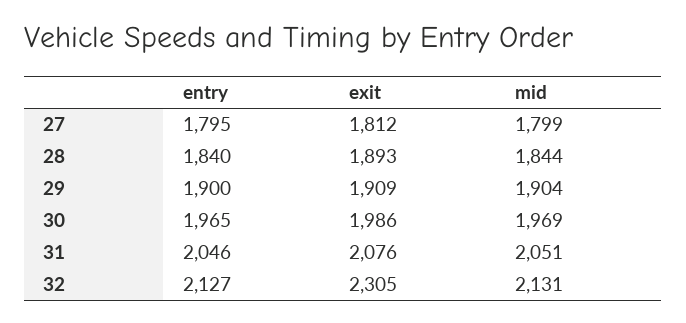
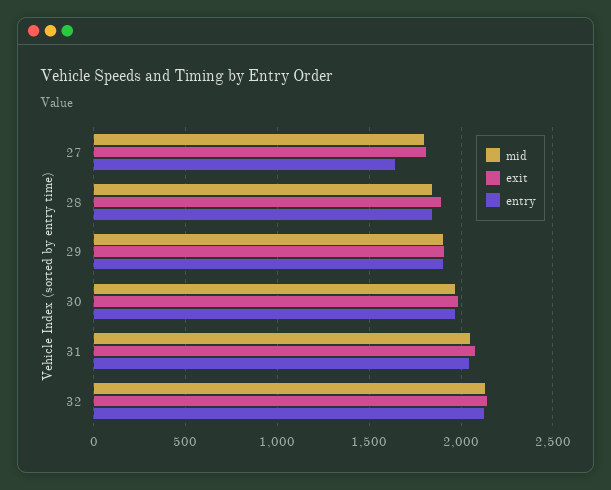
  {
    "entry": {
-     "27": 1795,
+     "27": 1650,
      "28": 1840,
      "29": 1900,
      "30": 1965,
      "31": 2046,
      "32": 2127
    },
    "exit": {
      "27": 1812,
      "28": 1893,
      "29": 1909,
      "30": 1986,
      "31": 2076,
-     "32": 2305
+     "32": 2150
    },
    "mid": {
      "27": 1799,
      "28": 1844,
      "29": 1904,
      "30": 1969,
      "31": 2051,
      "32": 2131
    }
  }

